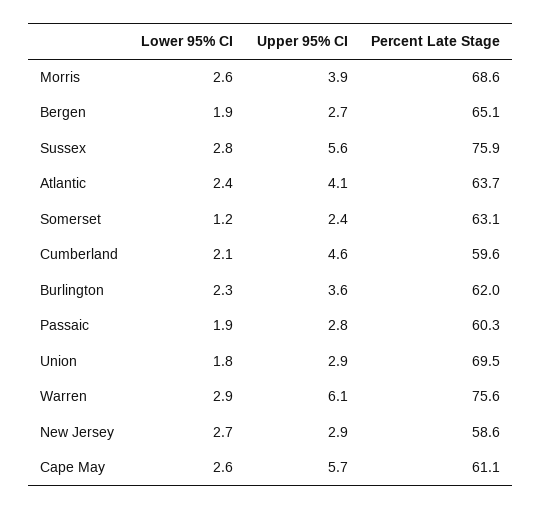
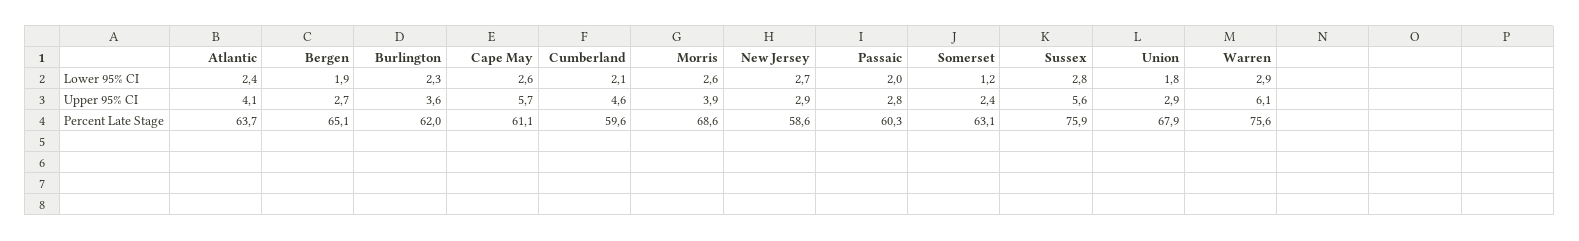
  {
    "Lower 95% CI": {
      "Morris": 2.6,
      "Bergen": 1.9,
      "Sussex": 2.8,
      "Atlantic": 2.4,
      "Somerset": 1.2,
      "Cumberland": 2.1,
      "Burlington": 2.3,
-     "Passaic": 1.9,
+     "Passaic": 2,
      "Union": 1.8,
      "Warren": 2.9,
      "New Jersey": 2.7,
      "Cape May": 2.6
    },
    "Upper 95% CI": {
      "Morris": 3.9,
      "Bergen": 2.7,
      "Sussex": 5.6,
      "Atlantic": 4.1,
      "Somerset": 2.4,
      "Cumberland": 4.6,
      "Burlington": 3.6,
      "Passaic": 2.8,
      "Union": 2.9,
      "Warren": 6.1,
      "New Jersey": 2.9,
      "Cape May": 5.7
    },
    "Percent Late Stage": {
      "Morris": 68.6,
      "Bergen": 65.1,
      "Sussex": 75.9,
      "Atlantic": 63.7,
      "Somerset": 63.1,
      "Cumberland": 59.6,
      "Burlington": 62,
      "Passaic": 60.3,
-     "Union": 69.5,
+     "Union": 67.9,
      "Warren": 75.6,
      "New Jersey": 58.6,
      "Cape May": 61.1
    }
  }

